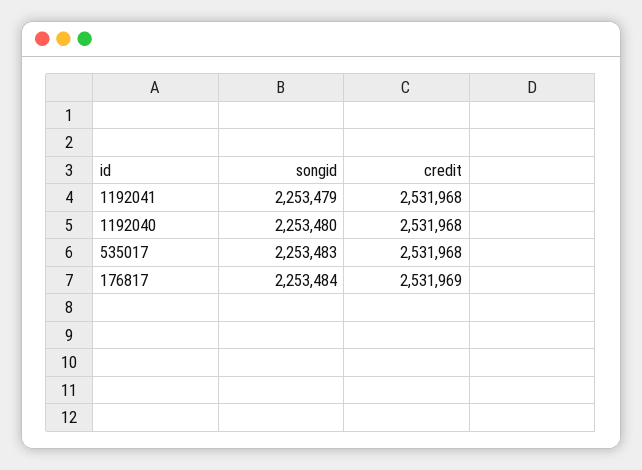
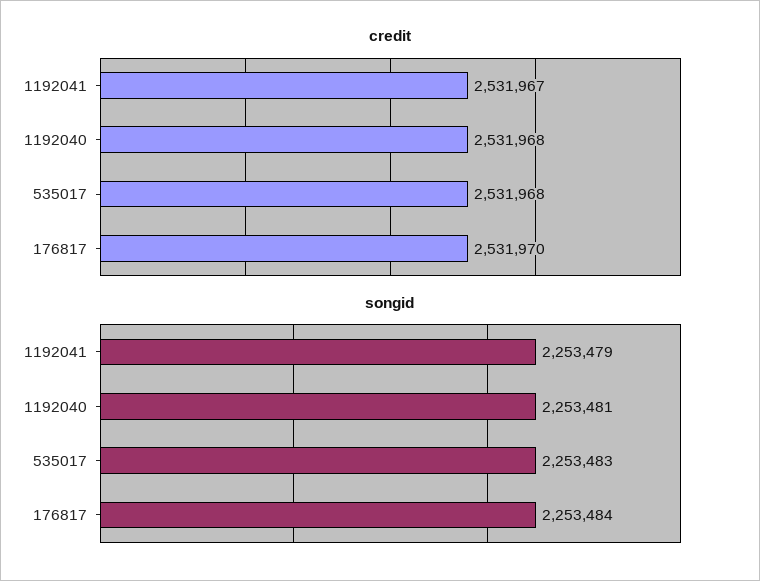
  {
    "songid": {
      "1192041": 2253479,
-     "1192040": 2253480,
+     "1192040": 2253481,
      "535017": 2253483,
      "176817": 2253484
    },
    "credit": {
-     "1192041": 2531968,
+     "1192041": 2531967,
      "1192040": 2531968,
      "535017": 2531968,
-     "176817": 2531969
+     "176817": 2531970
    }
  }

